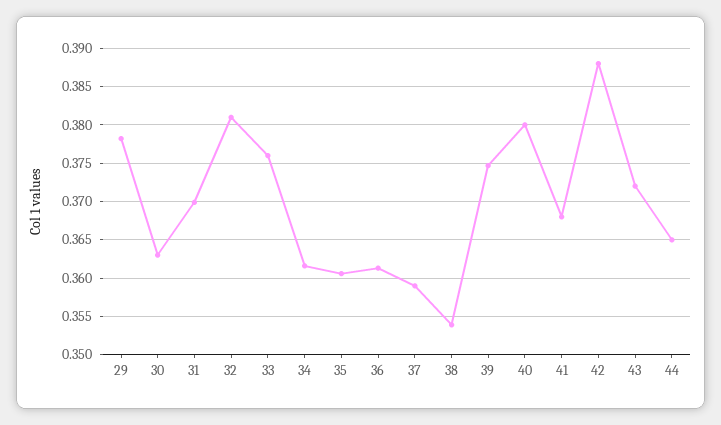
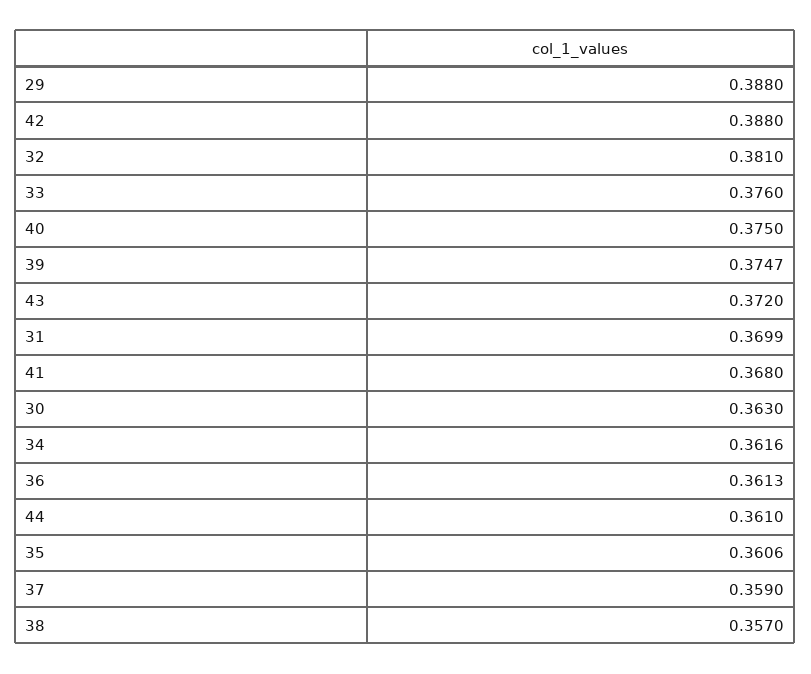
  {
-   "29": 0.378,
+   "29": 0.388,
    "30": 0.363,
    "31": 0.3699,
    "32": 0.381,
    "33": 0.376,
    "34": 0.3616,
    "35": 0.3606,
    "36": 0.3613,
    "37": 0.359,
-   "38": 0.354,
+   "38": 0.357,
    "39": 0.3747,
-   "40": 0.38,
+   "40": 0.375,
    "41": 0.368,
    "42": 0.388,
    "43": 0.372,
-   "44": 0.365
+   "44": 0.361
  }

